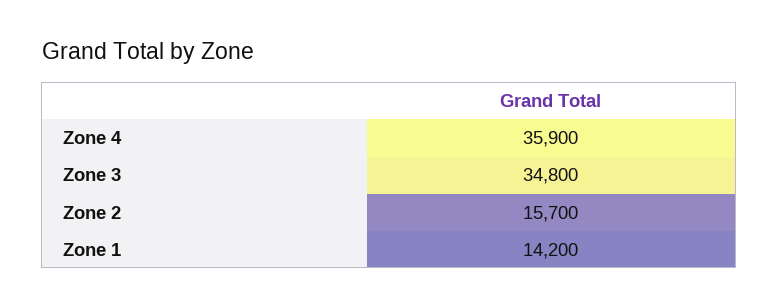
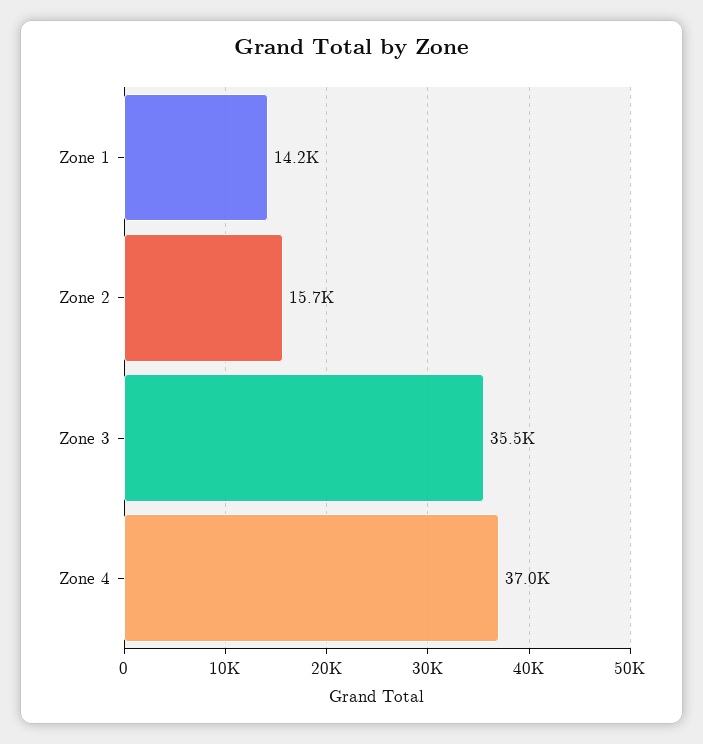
  {
-   "Zone 4": 35900,
+   "Zone 4": 37000,
-   "Zone 3": 34800,
+   "Zone 3": 35500,
    "Zone 2": 15700,
    "Zone 1": 14200
  }

